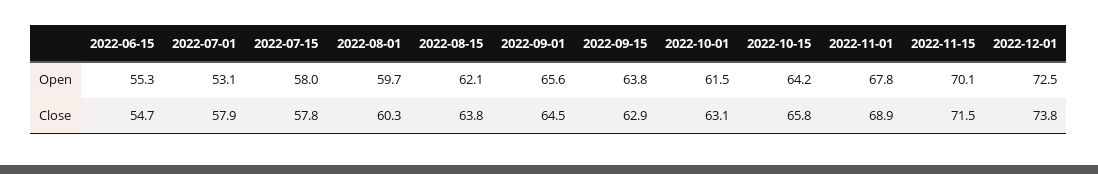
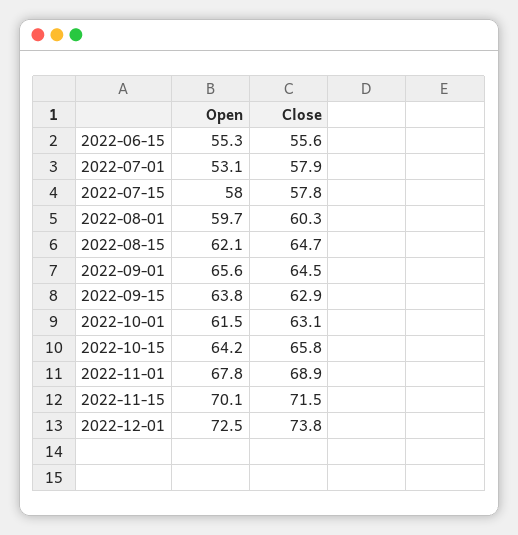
  {
    "2022-06-15": {
      "Open": 55.3,
-     "Close": 54.7
+     "Close": 55.6
    },
    "2022-07-01": {
      "Open": 53.1,
      "Close": 57.9
    },
    "2022-07-15": {
      "Open": 58,
      "Close": 57.8
    },
    "2022-08-01": {
      "Open": 59.7,
      "Close": 60.3
    },
    "2022-08-15": {
      "Open": 62.1,
-     "Close": 63.8
+     "Close": 64.7
    },
    "2022-09-01": {
      "Open": 65.6,
      "Close": 64.5
    },
    "2022-09-15": {
      "Open": 63.8,
      "Close": 62.9
    },
    "2022-10-01": {
      "Open": 61.5,
      "Close": 63.1
    },
    "2022-10-15": {
      "Open": 64.2,
      "Close": 65.8
    },
    "2022-11-01": {
      "Open": 67.8,
      "Close": 68.9
    },
    "2022-11-15": {
      "Open": 70.1,
      "Close": 71.5
    },
    "2022-12-01": {
      "Open": 72.5,
      "Close": 73.8
    }
  }

